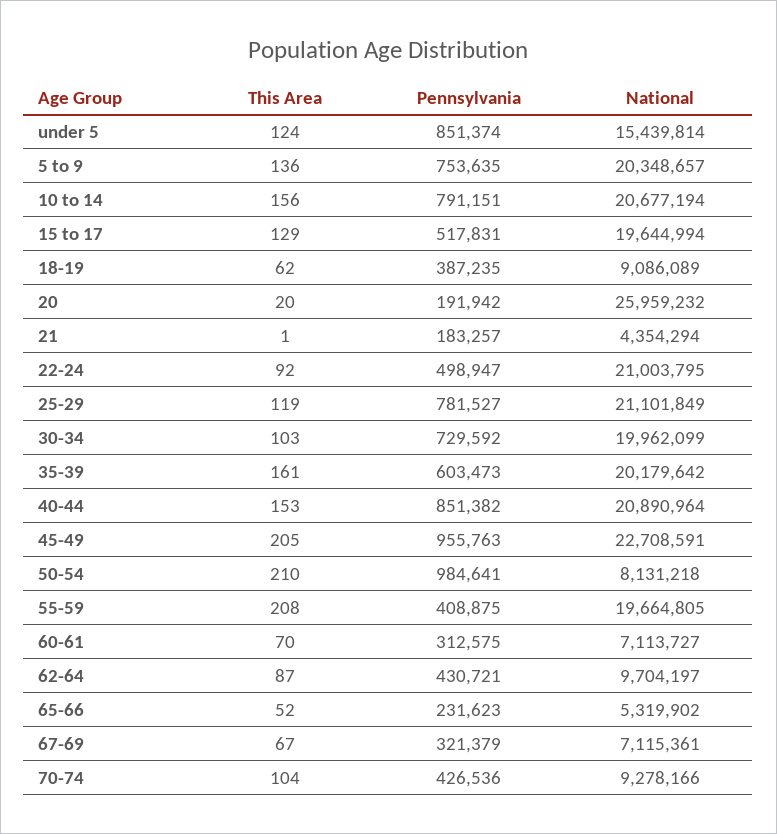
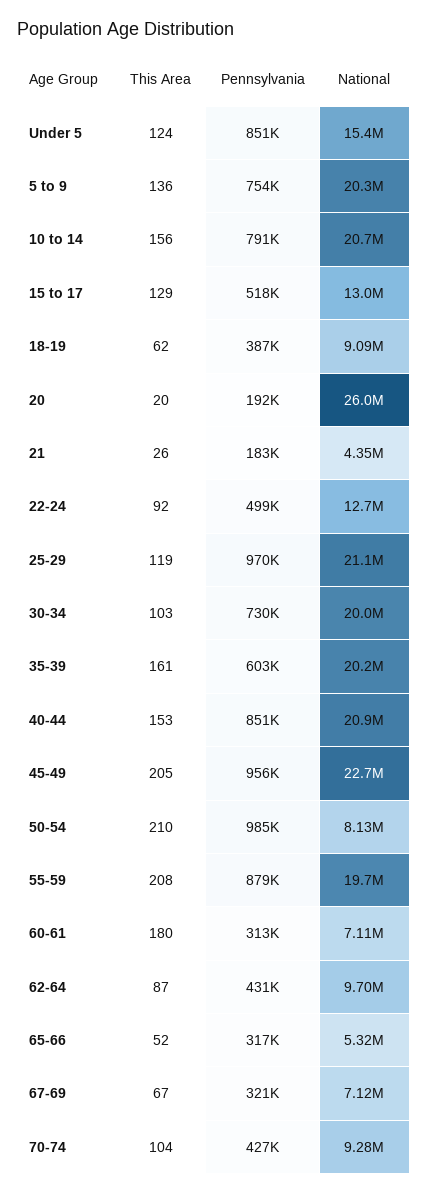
  {
    "This Area": {
      "under 5": 124,
      "5 to 9": 136,
      "10 to 14": 156,
      "15 to 17": 129,
      "18-19": 62,
      "20": 20,
-     "21": 1,
+     "21": 26,
      "22-24": 92,
      "25-29": 119,
      "30-34": 103,
      "35-39": 161,
      "40-44": 153,
      "45-49": 205,
      "50-54": 210,
      "55-59": 208,
-     "60-61": 70,
+     "60-61": 180,
      "62-64": 87,
      "65-66": 52,
      "67-69": 67,
      "70-74": 104
    },
    "Pennsylvania": {
      "under 5": 851374,
      "5 to 9": 753635,
      "10 to 14": 791151,
      "15 to 17": 517831,
      "18-19": 387235,
      "20": 191942,
      "21": 183257,
      "22-24": 498947,
-     "25-29": 781527,
+     "25-29": 970000,
      "30-34": 729592,
      "35-39": 603473,
      "40-44": 851382,
      "45-49": 955763,
      "50-54": 984641,
-     "55-59": 408875,
+     "55-59": 879000,
      "60-61": 312575,
      "62-64": 430721,
-     "65-66": 231623,
+     "65-66": 317000,
      "67-69": 321379,
      "70-74": 426536
    },
    "National": {
      "under 5": 15439814,
      "5 to 9": 20348657,
      "10 to 14": 20677194,
-     "15 to 17": 19644994,
+     "15 to 17": 13000000,
      "18-19": 9086089,
      "20": 25959232,
      "21": 4354294,
-     "22-24": 21003795,
+     "22-24": 12700000,
      "25-29": 21101849,
      "30-34": 19962099,
      "35-39": 20179642,
      "40-44": 20890964,
      "45-49": 22708591,
      "50-54": 8131218,
      "55-59": 19664805,
      "60-61": 7113727,
      "62-64": 9704197,
      "65-66": 5319902,
      "67-69": 7115361,
      "70-74": 9278166
    }
  }

